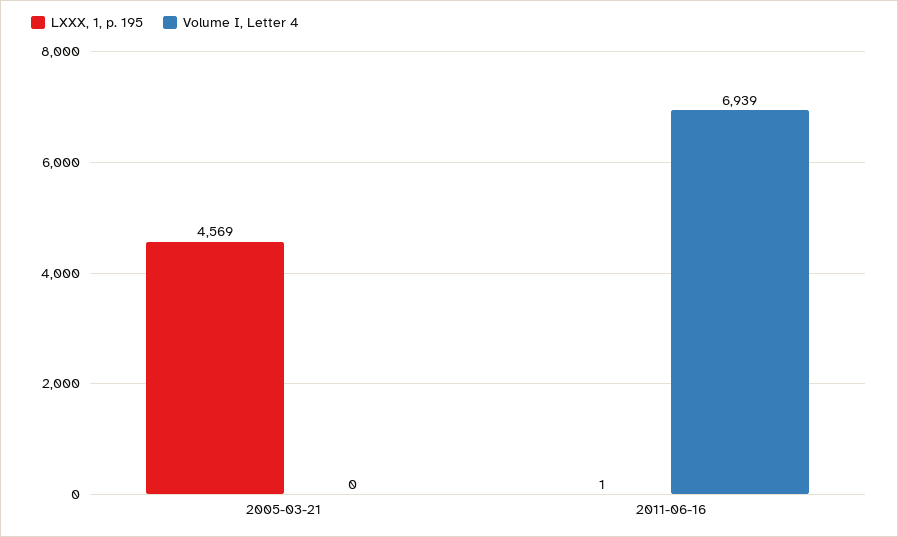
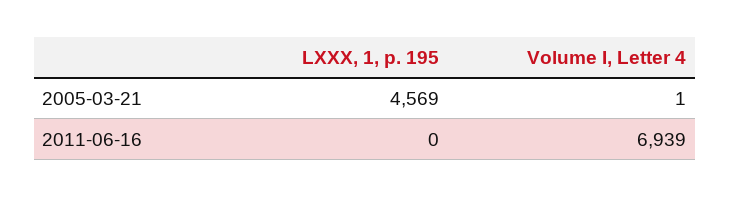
  {
    "LXXX, 1, p. 195": {
      "2005-03-21": 4569,
-     "2011-06-16": 1
+     "2011-06-16": 0
    },
    "Volume I, Letter 4": {
-     "2005-03-21": 0,
+     "2005-03-21": 1,
      "2011-06-16": 6939
    }
  }

